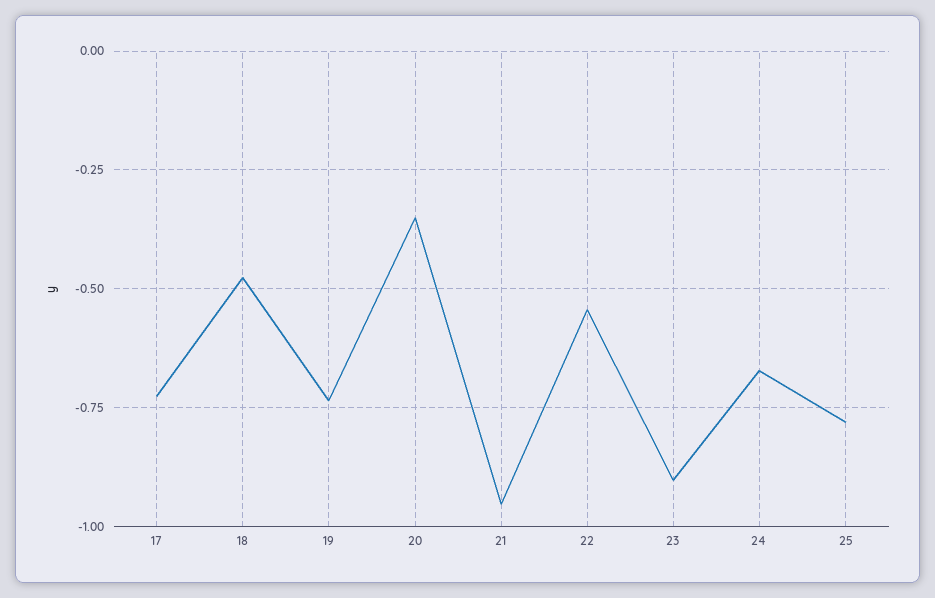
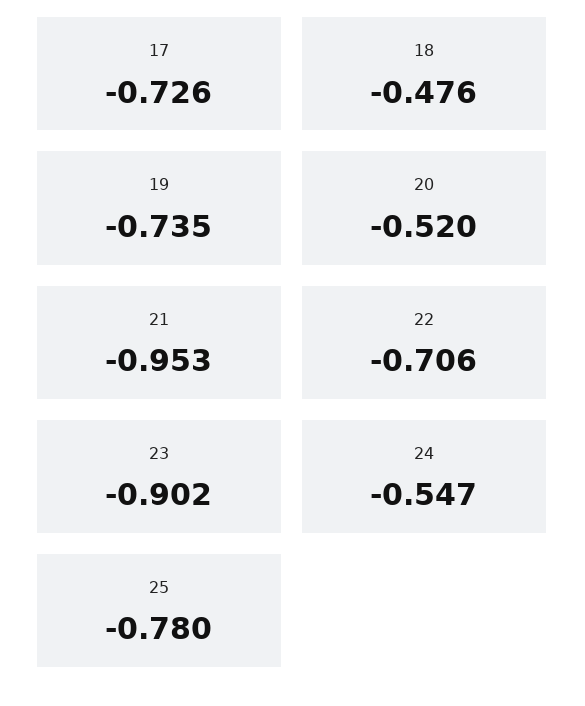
  {
    "17": -0.726,
    "18": -0.476,
    "19": -0.735,
-   "20": -0.35,
+   "20": -0.52,
    "21": -0.953,
-   "22": -0.55,
+   "22": -0.706,
    "23": -0.902,
-   "24": -0.675,
+   "24": -0.547,
    "25": -0.78
  }

